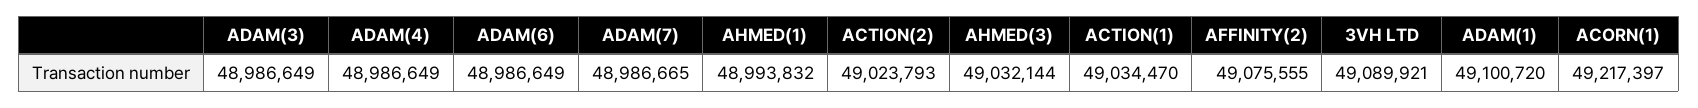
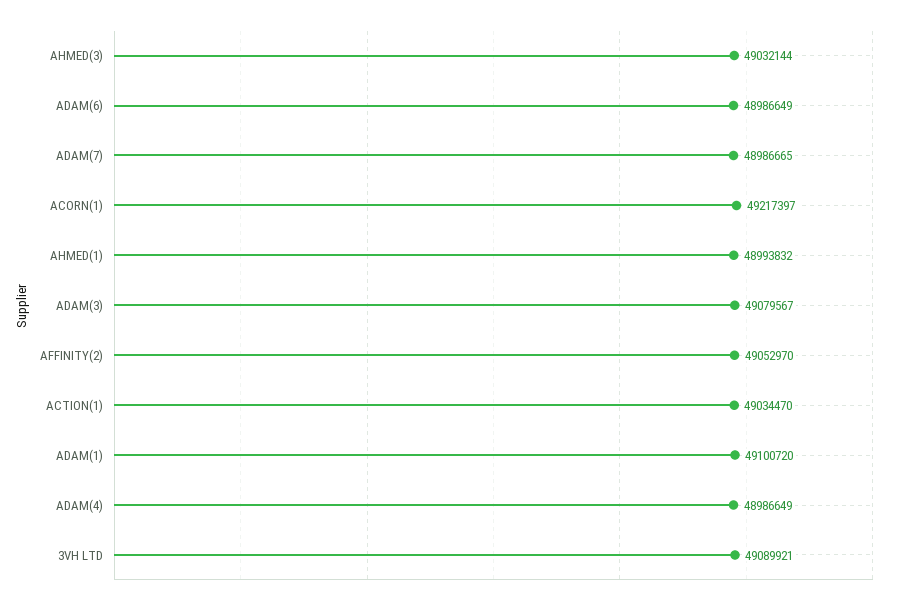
  {
-   "ADAM(3)": 48986649,
+   "ADAM(3)": 49079567,
    "ADAM(4)": 48986649,
    "ADAM(6)": 48986649,
    "ADAM(7)": 48986665,
    "AHMED(1)": 48993832,
-   "ACTION(2)": 49023793,
    "AHMED(3)": 49032144,
    "ACTION(1)": 49034470,
-   "AFFINITY(2)": 49075555,
+   "AFFINITY(2)": 49052970,
    "3VH LTD": 49089921,
    "ADAM(1)": 49100720,
    "ACORN(1)": 49217397
  }

